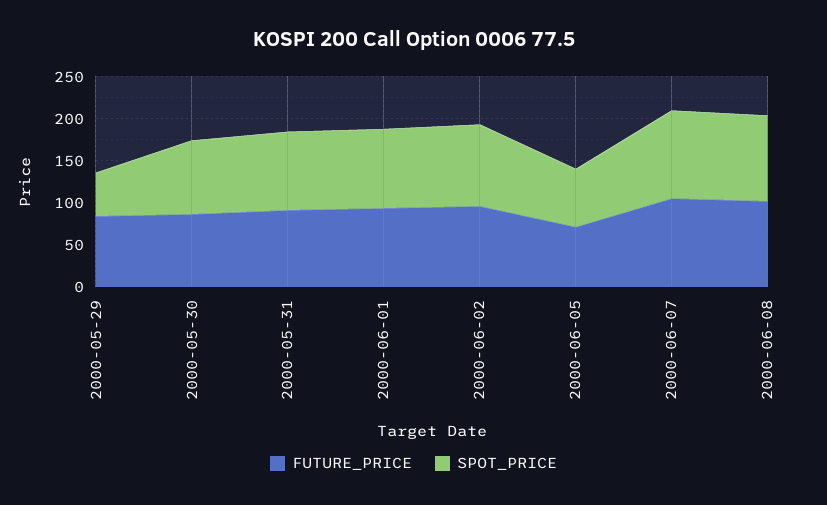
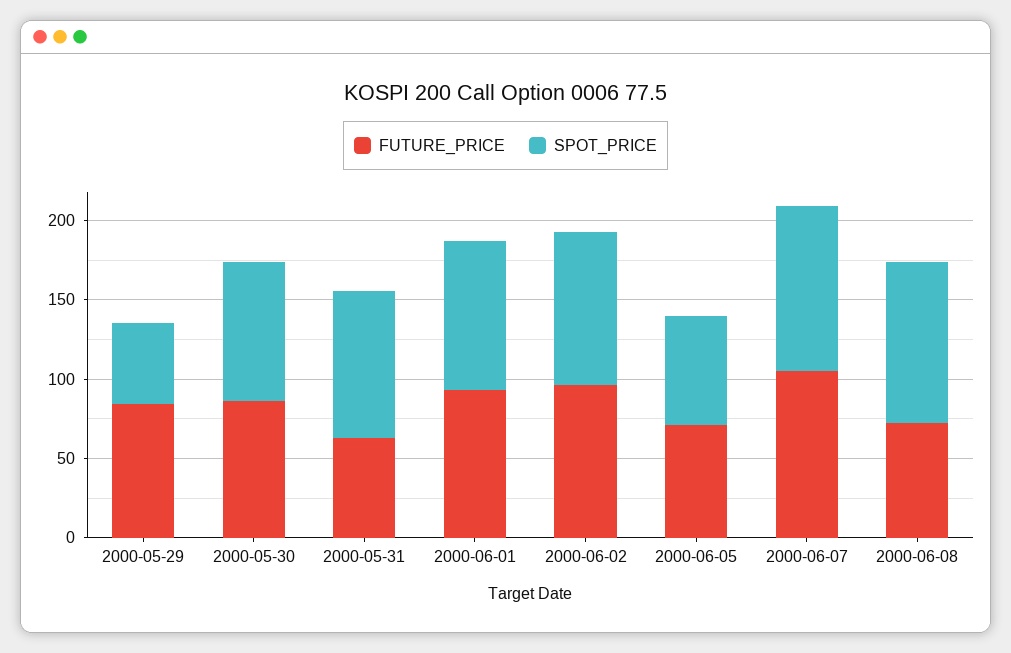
  {
    "FUTURE_PRICE": {
      "2000-05-29": 80,
      "2000-05-30": 90,
-     "2000-05-31": 90,
+     "2000-05-31": 60,
      "2000-06-01": 90,
      "2000-06-02": 100,
      "2000-06-05": 70,
      "2000-06-07": 110,
-     "2000-06-08": 100
+     "2000-06-08": 70
    },
    "SPOT_PRICE": {
      "2000-05-29": 50,
      "2000-05-30": 90,
      "2000-05-31": 90,
      "2000-06-01": 90,
      "2000-06-02": 100,
      "2000-06-05": 70,
      "2000-06-07": 100,
      "2000-06-08": 100
    }
  }

